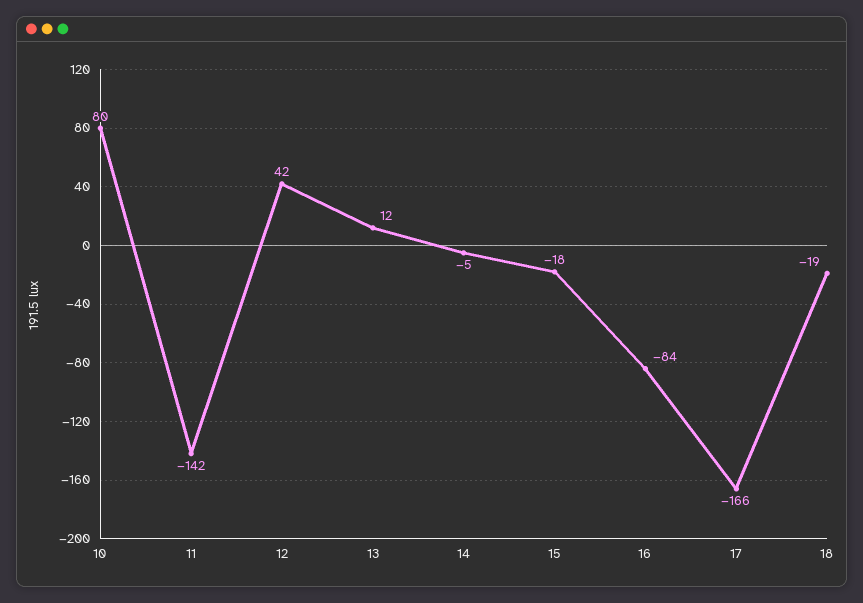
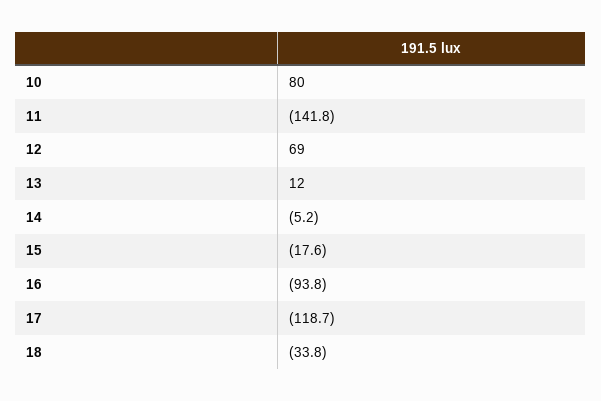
  {
    "10": 80,
    "11": -141.8,
-   "12": 42,
+   "12": 69,
    "13": 12,
    "14": -5.2,
    "15": -17.6,
-   "16": -84,
+   "16": -93.8,
-   "17": -166,
+   "17": -118.7,
-   "18": -19
+   "18": -33.8
  }

